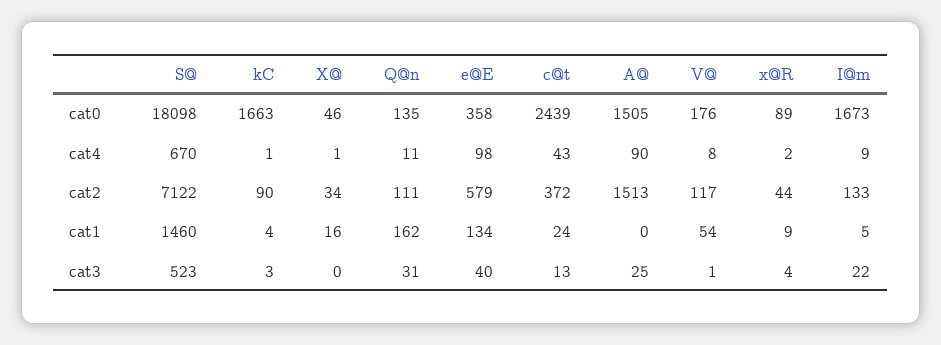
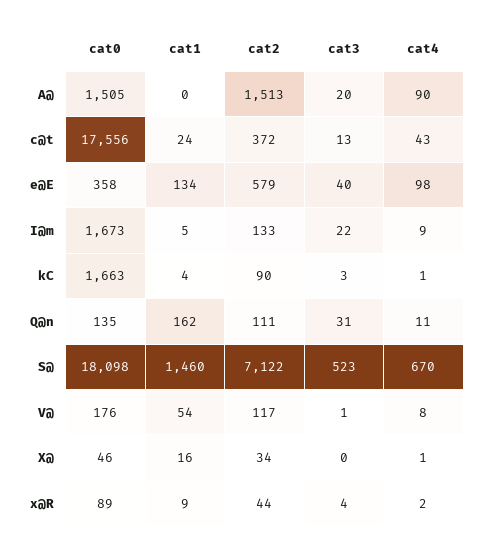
  {
    "S@": {
      "cat0": 18098,
      "cat4": 670,
      "cat2": 7122,
      "cat1": 1460,
      "cat3": 523
    },
    "kC": {
      "cat0": 1663,
      "cat4": 1,
      "cat2": 90,
      "cat1": 4,
      "cat3": 3
    },
    "X@": {
      "cat0": 46,
      "cat4": 1,
      "cat2": 34,
      "cat1": 16,
      "cat3": 0
    },
    "Q@n": {
      "cat0": 135,
      "cat4": 11,
      "cat2": 111,
      "cat1": 162,
      "cat3": 31
    },
    "e@E": {
      "cat0": 358,
      "cat4": 98,
      "cat2": 579,
      "cat1": 134,
      "cat3": 40
    },
    "c@t": {
-     "cat0": 2439,
+     "cat0": 17556,
      "cat4": 43,
      "cat2": 372,
      "cat1": 24,
      "cat3": 13
    },
    "A@": {
      "cat0": 1505,
      "cat4": 90,
      "cat2": 1513,
      "cat1": 0,
-     "cat3": 25
+     "cat3": 20
    },
    "V@": {
      "cat0": 176,
      "cat4": 8,
      "cat2": 117,
      "cat1": 54,
      "cat3": 1
    },
    "x@R": {
      "cat0": 89,
      "cat4": 2,
      "cat2": 44,
      "cat1": 9,
      "cat3": 4
    },
    "I@m": {
      "cat0": 1673,
      "cat4": 9,
      "cat2": 133,
      "cat1": 5,
      "cat3": 22
    }
  }

